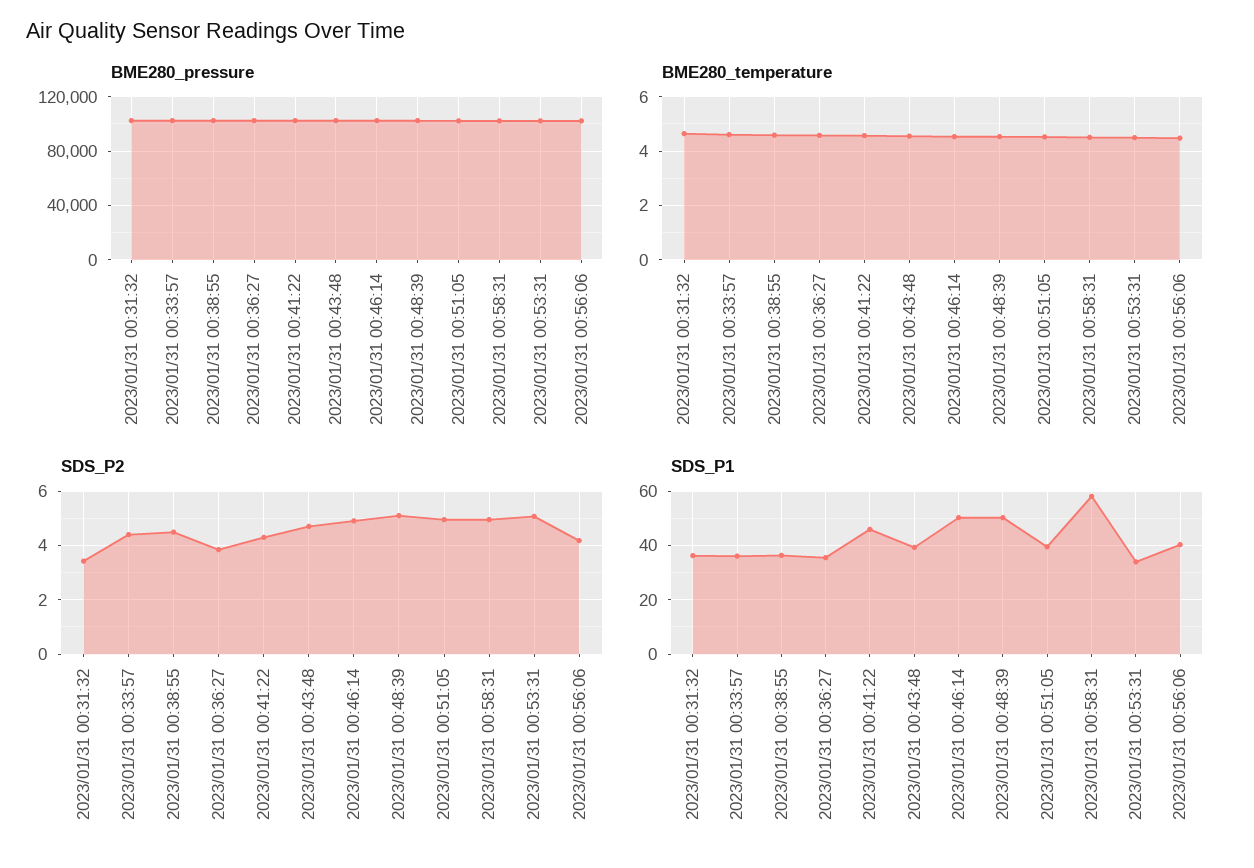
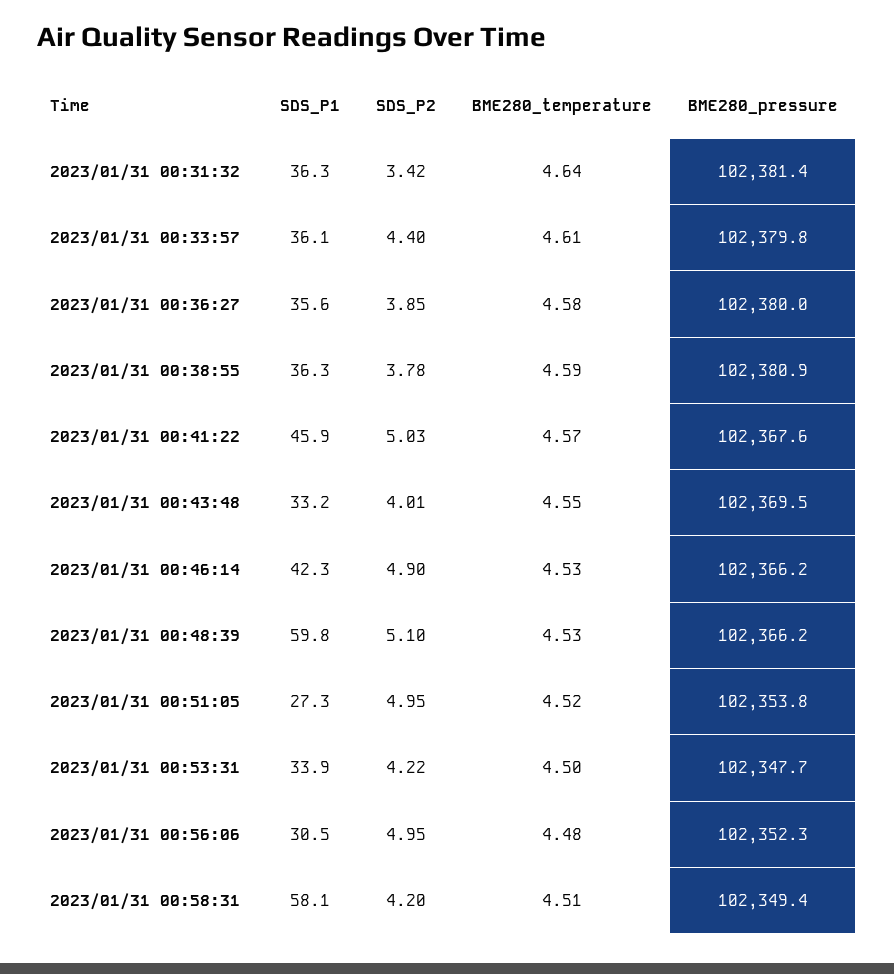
  {
    "BME280_pressure": {
      "2023/01/31 00:31:32": 102381.4,
      "2023/01/31 00:33:57": 102379.8,
      "2023/01/31 00:38:55": 102380.9,
      "2023/01/31 00:36:27": 102380,
      "2023/01/31 00:41:22": 102367.6,
      "2023/01/31 00:43:48": 102369.5,
      "2023/01/31 00:46:14": 102366.2,
      "2023/01/31 00:48:39": 102366.2,
      "2023/01/31 00:51:05": 102353.8,
      "2023/01/31 00:58:31": 102349.4,
      "2023/01/31 00:53:31": 102347.7,
      "2023/01/31 00:56:06": 102352.3
    },
    "BME280_temperature": {
      "2023/01/31 00:31:32": 4.64,
      "2023/01/31 00:33:57": 4.61,
      "2023/01/31 00:38:55": 4.59,
      "2023/01/31 00:36:27": 4.58,
      "2023/01/31 00:41:22": 4.57,
      "2023/01/31 00:43:48": 4.55,
      "2023/01/31 00:46:14": 4.53,
      "2023/01/31 00:48:39": 4.53,
      "2023/01/31 00:51:05": 4.52,
      "2023/01/31 00:58:31": 4.51,
      "2023/01/31 00:53:31": 4.5,
      "2023/01/31 00:56:06": 4.48
    },
    "SDS_P2": {
      "2023/01/31 00:31:32": 3.42,
      "2023/01/31 00:33:57": 4.4,
-     "2023/01/31 00:38:55": 4.5,
+     "2023/01/31 00:38:55": 3.78,
      "2023/01/31 00:36:27": 3.85,
-     "2023/01/31 00:41:22": 4.25,
+     "2023/01/31 00:41:22": 5.03,
-     "2023/01/31 00:43:48": 4.75,
+     "2023/01/31 00:43:48": 4.01,
      "2023/01/31 00:46:14": 4.9,
      "2023/01/31 00:48:39": 5.1,
      "2023/01/31 00:51:05": 4.95,
-     "2023/01/31 00:58:31": 5,
+     "2023/01/31 00:58:31": 4.2,
-     "2023/01/31 00:53:31": 5,
+     "2023/01/31 00:53:31": 4.22,
-     "2023/01/31 00:56:06": 4.25
+     "2023/01/31 00:56:06": 4.95
    },
    "SDS_P1": {
      "2023/01/31 00:31:32": 36.3,
      "2023/01/31 00:33:57": 36.1,
      "2023/01/31 00:38:55": 36.3,
      "2023/01/31 00:36:27": 35.6,
      "2023/01/31 00:41:22": 45.9,
-     "2023/01/31 00:43:48": 40,
+     "2023/01/31 00:43:48": 33.2,
-     "2023/01/31 00:46:14": 50,
+     "2023/01/31 00:46:14": 42.3,
-     "2023/01/31 00:48:39": 50,
+     "2023/01/31 00:48:39": 59.8,
-     "2023/01/31 00:51:05": 40,
+     "2023/01/31 00:51:05": 27.3,
      "2023/01/31 00:58:31": 58.1,
      "2023/01/31 00:53:31": 33.9,
-     "2023/01/31 00:56:06": 40
+     "2023/01/31 00:56:06": 30.5
    }
  }

